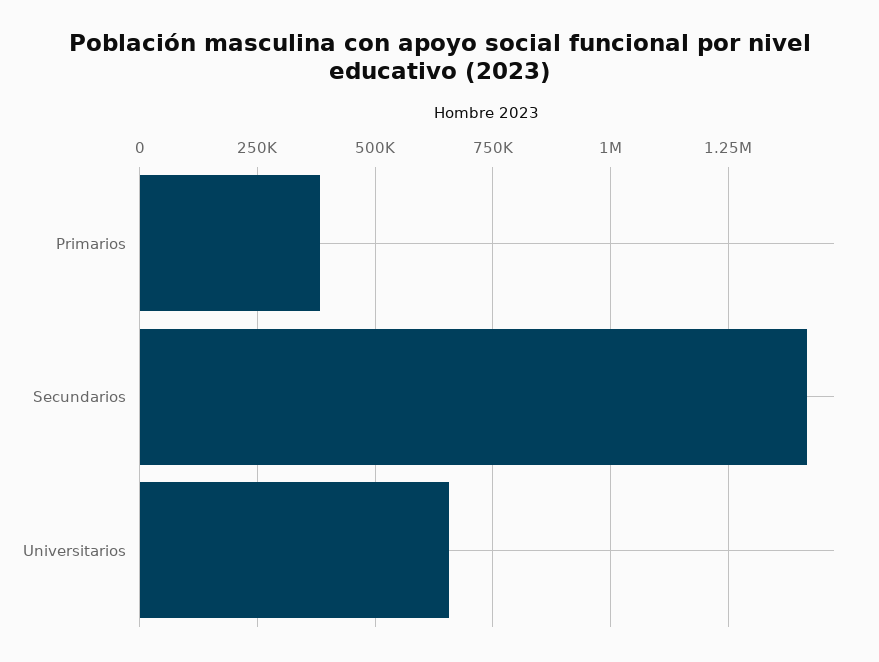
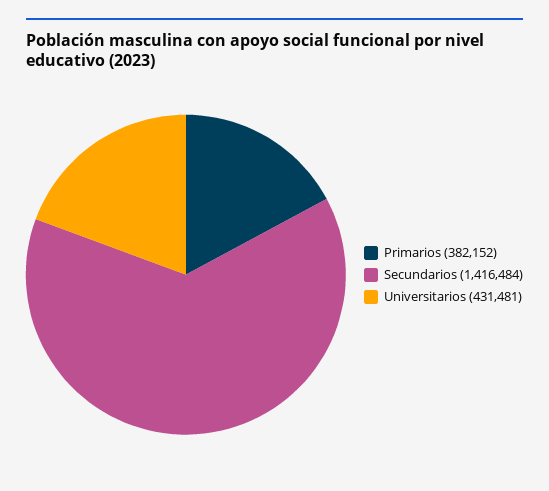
  {
    "Primarios": 382152,
    "Secundarios": 1416484,
-   "Universitarios": 650000
+   "Universitarios": 431481
  }

